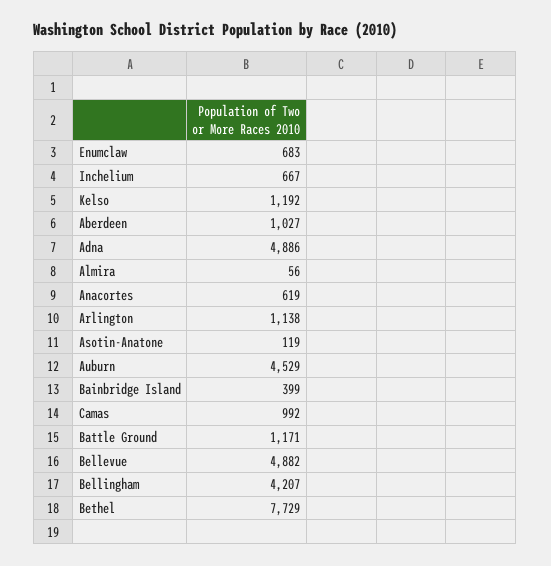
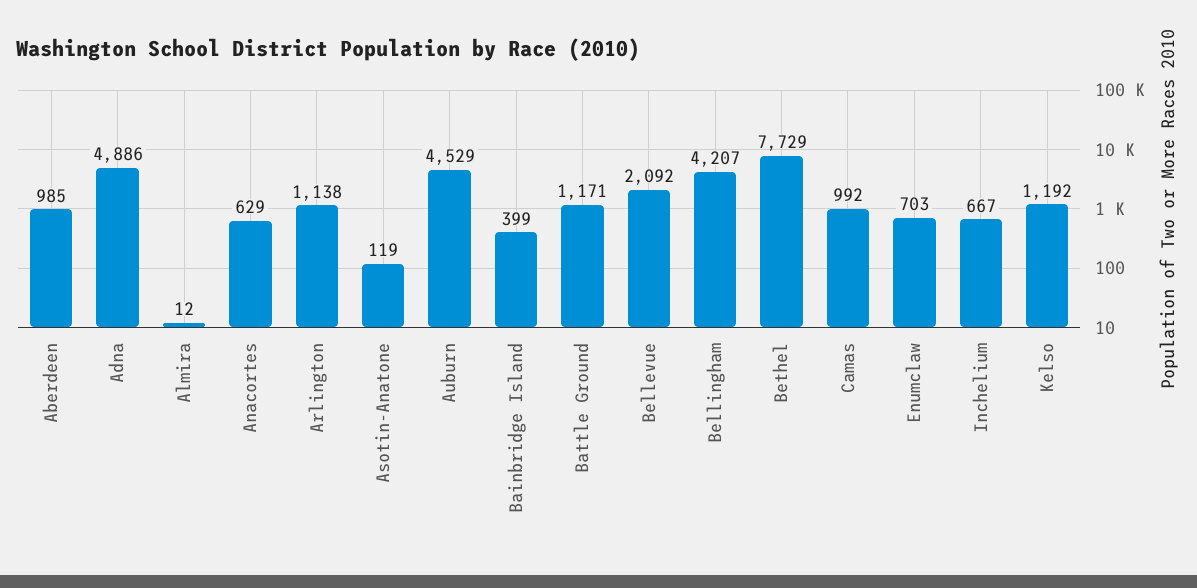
  {
-   "Enumclaw": 683,
+   "Enumclaw": 703,
    "Inchelium": 667,
    "Kelso": 1192,
-   "Aberdeen": 1027,
+   "Aberdeen": 985,
    "Adna": 4886,
-   "Almira": 56,
+   "Almira": 12,
-   "Anacortes": 619,
+   "Anacortes": 629,
    "Arlington": 1138,
    "Asotin-Anatone": 119,
    "Auburn": 4529,
    "Bainbridge Island": 399,
    "Camas": 992,
    "Battle Ground": 1171,
-   "Bellevue": 4882,
+   "Bellevue": 2092,
    "Bellingham": 4207,
    "Bethel": 7729
  }

